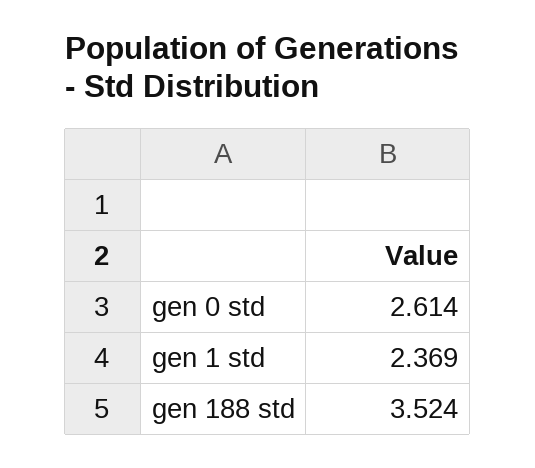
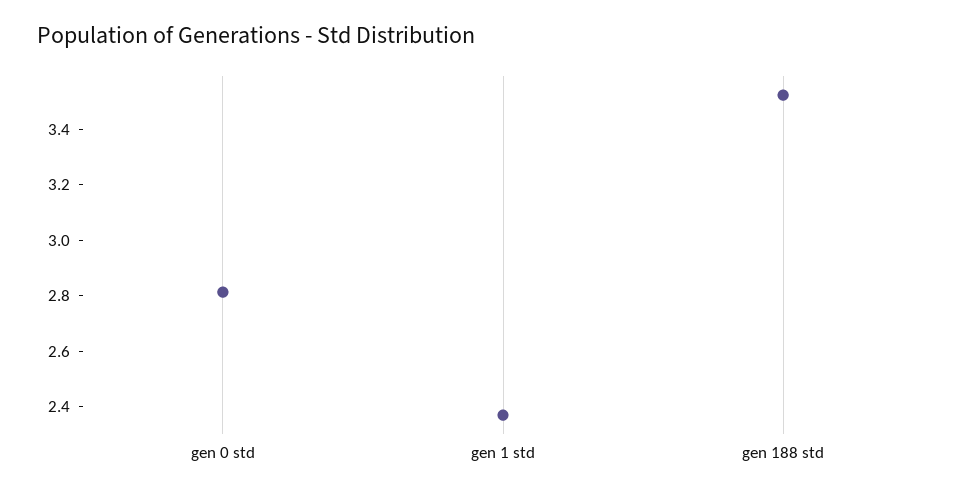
  {
-   "gen 0 std": 2.614,
+   "gen 0 std": 2.8,
    "gen 1 std": 2.369,
    "gen 188 std": 3.524
  }

